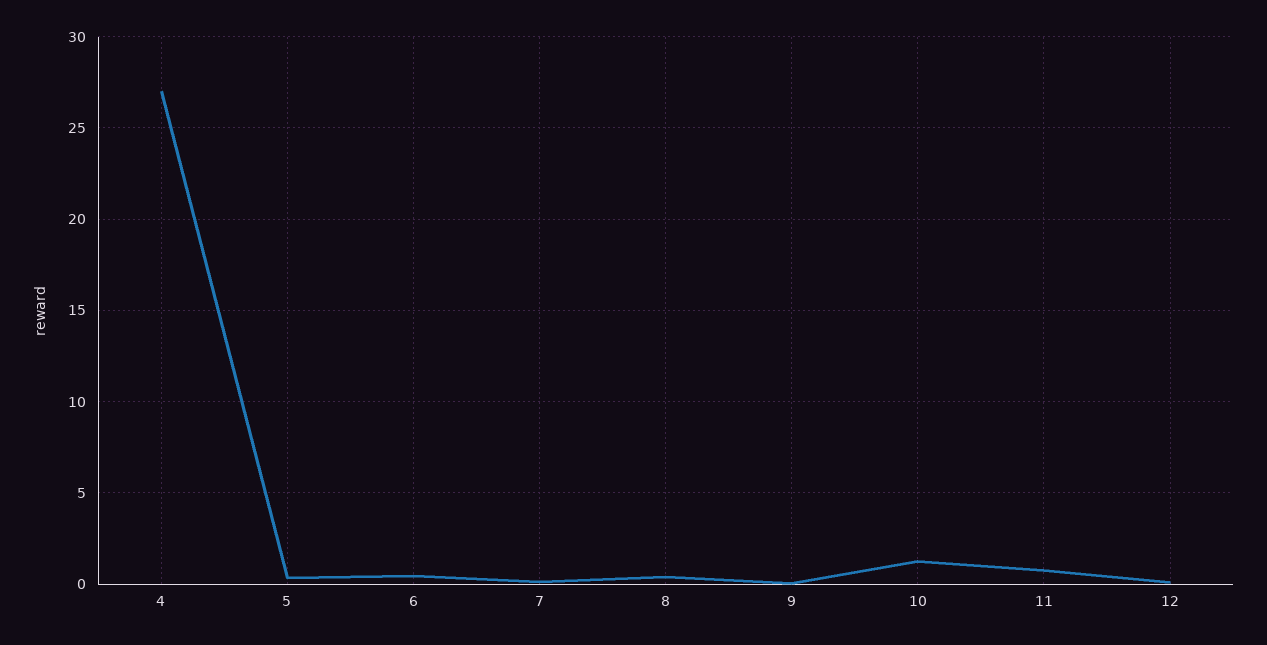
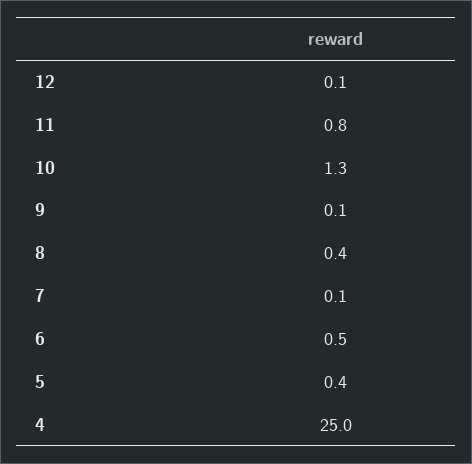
  {
-   "4": 27,
+   "4": 25,
    "5": 0.4,
    "6": 0.5,
    "7": 0.1,
    "8": 0.4,
    "9": 0.1,
    "10": 1.3,
    "11": 0.8,
    "12": 0.1
  }

